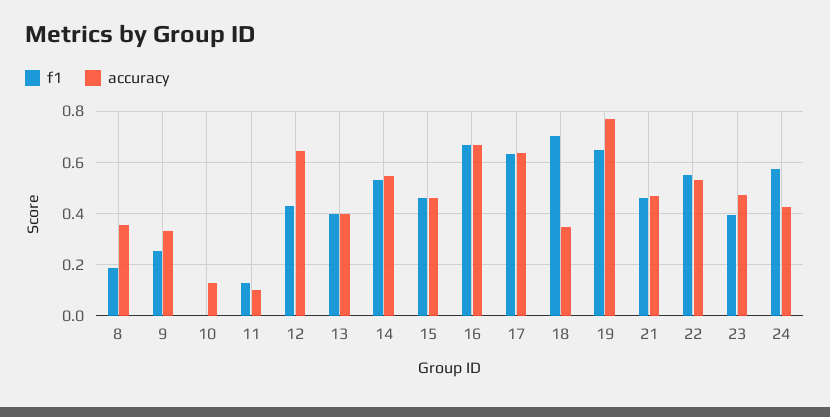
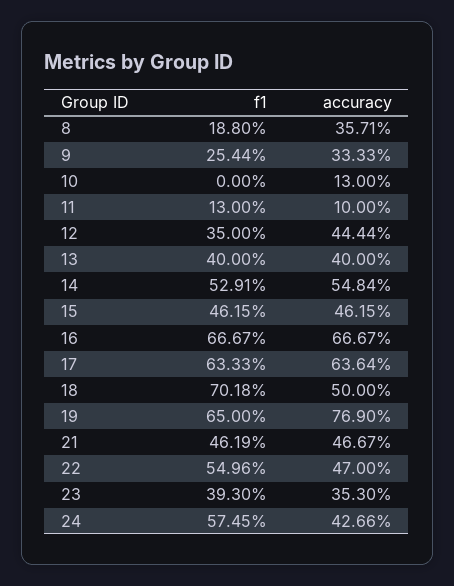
  {
    "f1": {
      "8": 0.188,
      "9": 0.2544,
      "10": 0,
      "11": 0.13,
-     "12": 0.425,
+     "12": 0.35,
      "13": 0.4,
      "14": 0.5291,
      "15": 0.4615,
      "16": 0.6667,
      "17": 0.6333,
      "18": 0.7018,
      "19": 0.65,
      "21": 0.4619,
      "22": 0.5496,
      "23": 0.393,
      "24": 0.5745
    },
    "accuracy": {
      "8": 0.3571,
      "9": 0.3333,
      "10": 0.13,
      "11": 0.1,
-     "12": 0.65,
+     "12": 0.4444,
      "13": 0.4,
      "14": 0.5484,
      "15": 0.4615,
      "16": 0.6667,
      "17": 0.6364,
-     "18": 0.35,
+     "18": 0.5,
      "19": 0.769,
      "21": 0.4667,
-     "22": 0.525,
+     "22": 0.47,
-     "23": 0.475,
+     "23": 0.353,
      "24": 0.4266
    }
  }

